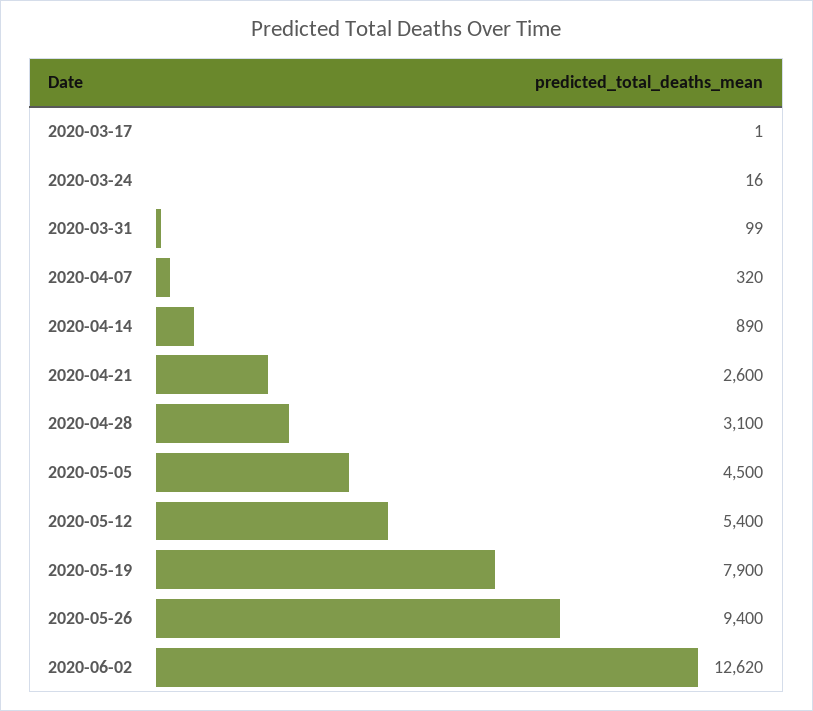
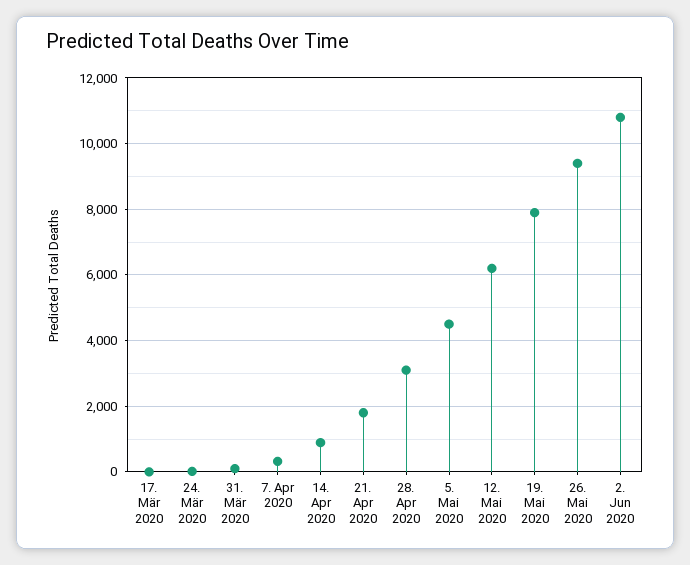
  {
    "2020-03-17": 1,
    "2020-03-24": 16,
    "2020-03-31": 99,
    "2020-04-07": 320,
    "2020-04-14": 890,
-   "2020-04-21": 2600,
+   "2020-04-21": 1800,
    "2020-04-28": 3100,
    "2020-05-05": 4500,
-   "2020-05-12": 5400,
+   "2020-05-12": 6200,
    "2020-05-19": 7900,
    "2020-05-26": 9400,
-   "2020-06-02": 12620
+   "2020-06-02": 10800
  }

